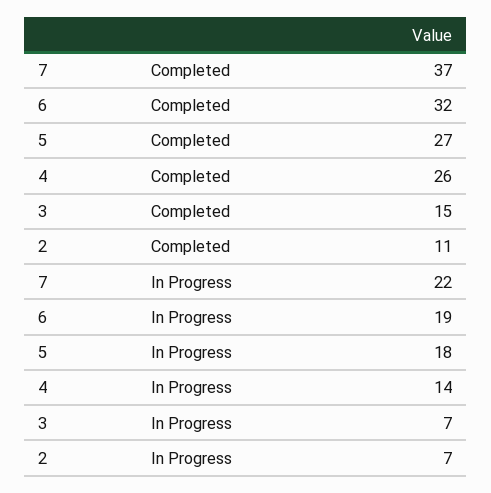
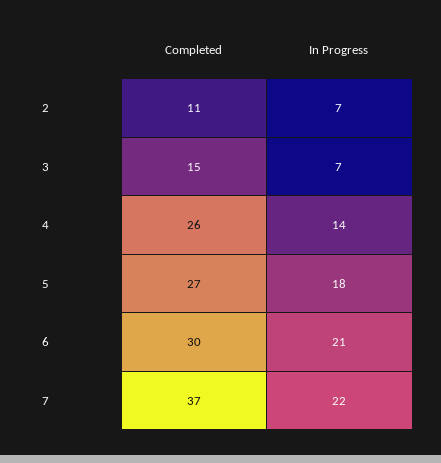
  {
    "7": {
      "Completed": 37,
      "In Progress": 22
    },
    "6": {
-     "Completed": 32,
+     "Completed": 30,
-     "In Progress": 19
+     "In Progress": 21
    },
    "5": {
      "Completed": 27,
      "In Progress": 18
    },
    "4": {
      "Completed": 26,
      "In Progress": 14
    },
    "3": {
      "Completed": 15,
      "In Progress": 7
    },
    "2": {
      "Completed": 11,
      "In Progress": 7
    }
  }

